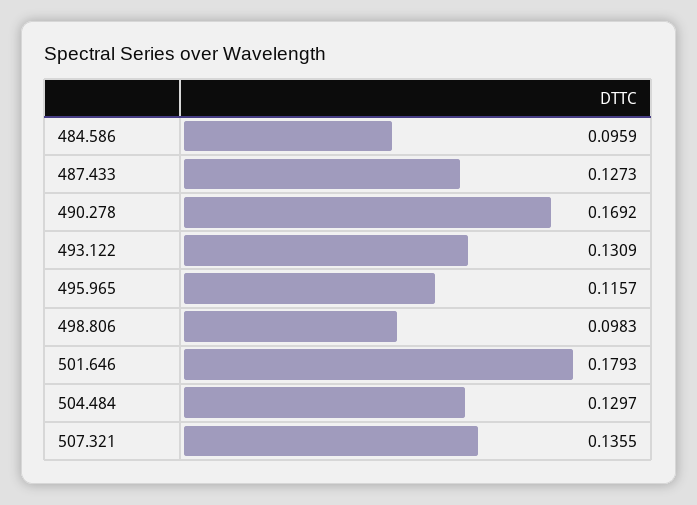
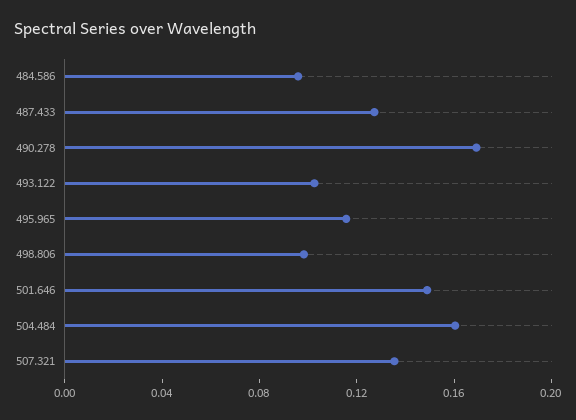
  {
    "484.586": 0.0959,
    "487.433": 0.1273,
    "490.278": 0.1692,
-   "493.122": 0.1309,
+   "493.122": 0.1,
    "495.965": 0.1157,
    "498.806": 0.0983,
-   "501.646": 0.1793,
+   "501.646": 0.15,
-   "504.484": 0.1297,
+   "504.484": 0.16,
    "507.321": 0.1355
  }

